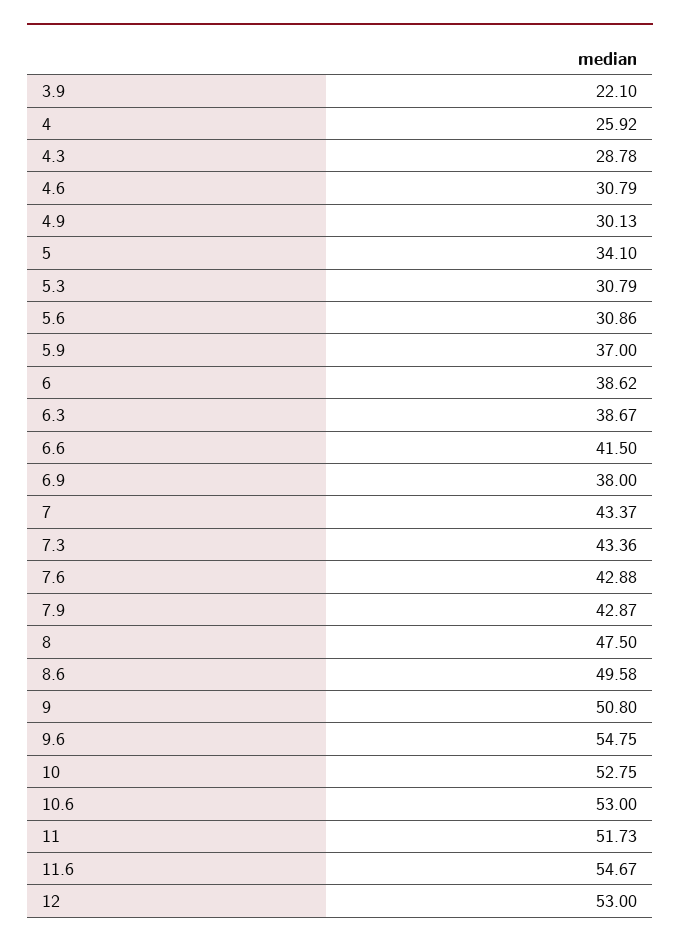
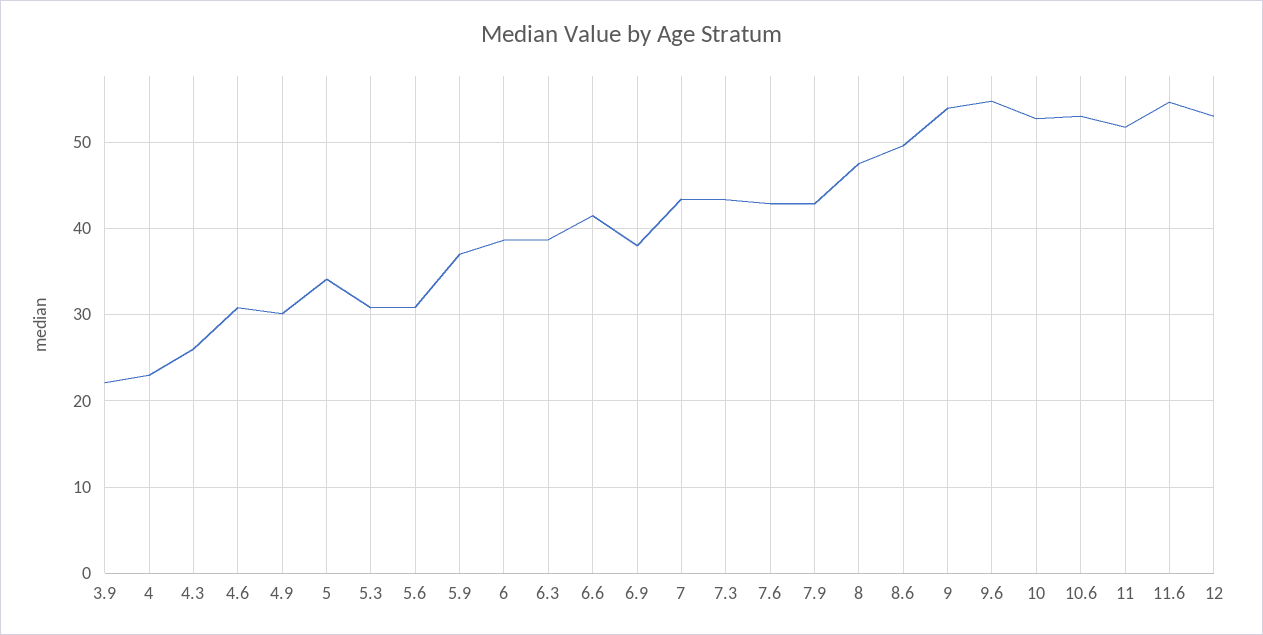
  {
    "3.9": 22.1,
-   "4": 25.92,
+   "4": 23,
-   "4.3": 28.78,
+   "4.3": 26,
    "4.6": 30.79,
    "4.9": 30.13,
    "5": 34.1,
    "5.3": 30.79,
    "5.6": 30.86,
    "5.9": 37,
    "6": 38.62,
    "6.3": 38.67,
    "6.6": 41.5,
    "6.9": 38,
    "7": 43.37,
    "7.3": 43.36,
    "7.6": 42.88,
    "7.9": 42.87,
    "8": 47.5,
    "8.6": 49.58,
-   "9": 50.8,
+   "9": 54,
    "9.6": 54.75,
    "10": 52.75,
    "10.6": 53,
    "11": 51.73,
    "11.6": 54.67,
    "12": 53
  }

